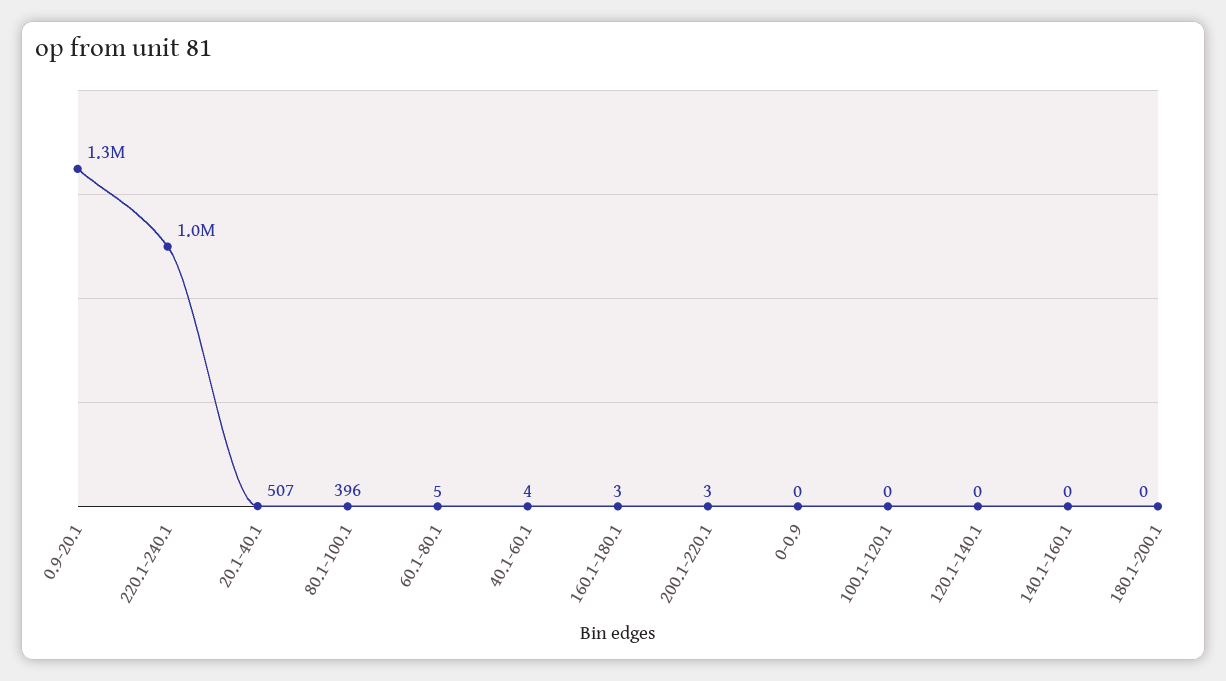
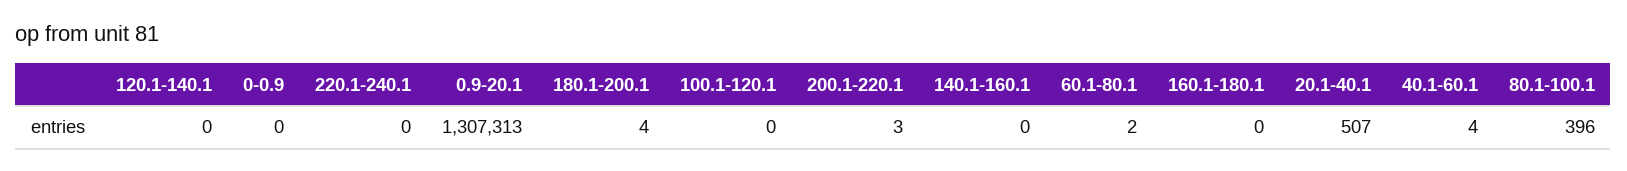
  {
    "0.9-20.1": 1307313,
-   "220.1-240.1": 1000000,
+   "220.1-240.1": 0,
    "20.1-40.1": 507,
    "80.1-100.1": 396,
-   "60.1-80.1": 5,
+   "60.1-80.1": 2,
    "40.1-60.1": 4,
-   "160.1-180.1": 3,
+   "160.1-180.1": 0,
    "200.1-220.1": 3,
    "0-0.9": 0,
    "100.1-120.1": 0,
    "120.1-140.1": 0,
    "140.1-160.1": 0,
-   "180.1-200.1": 0
+   "180.1-200.1": 4
  }

